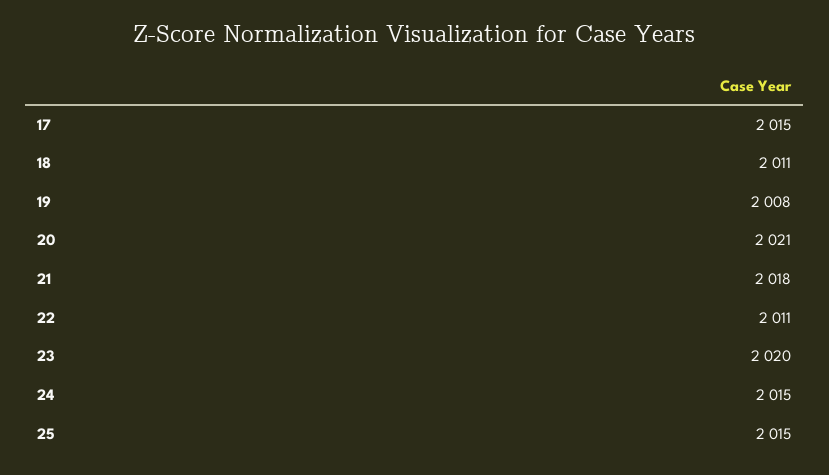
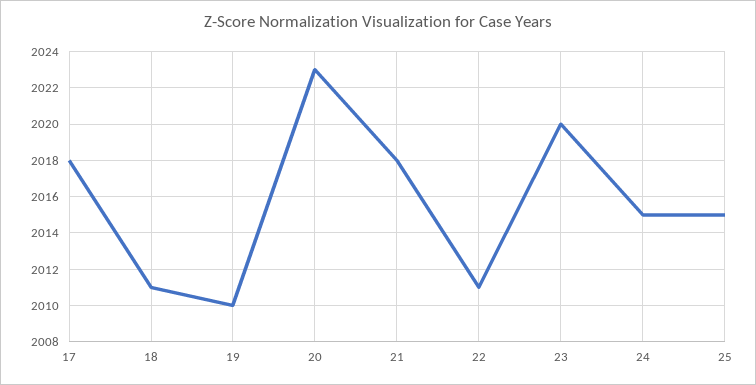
  {
-   "17": 2015,
+   "17": 2018,
    "18": 2011,
-   "19": 2008,
+   "19": 2010,
-   "20": 2021,
+   "20": 2023,
    "21": 2018,
    "22": 2011,
    "23": 2020,
    "24": 2015,
    "25": 2015
  }

